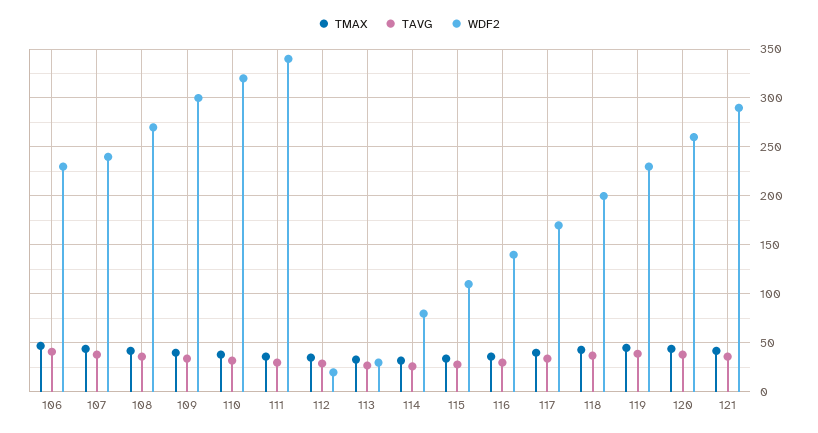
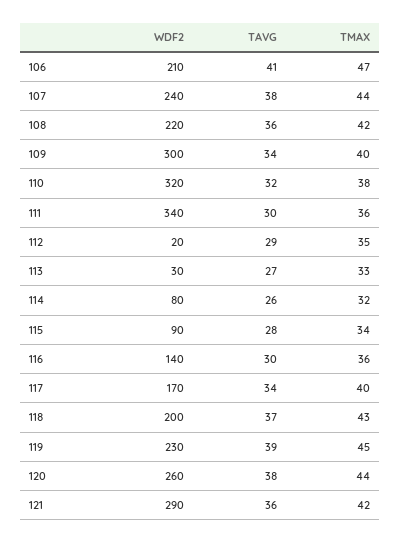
  {
    "TMAX": {
      "106": 47,
      "107": 44,
      "108": 42,
      "109": 40,
      "110": 38,
      "111": 36,
      "112": 35,
      "113": 33,
      "114": 32,
      "115": 34,
      "116": 36,
      "117": 40,
      "118": 43,
      "119": 45,
      "120": 44,
      "121": 42
    },
    "TAVG": {
      "106": 41,
      "107": 38,
      "108": 36,
      "109": 34,
      "110": 32,
      "111": 30,
      "112": 29,
      "113": 27,
      "114": 26,
      "115": 28,
      "116": 30,
      "117": 34,
      "118": 37,
      "119": 39,
      "120": 38,
      "121": 36
    },
    "WDF2": {
-     "106": 230,
+     "106": 210,
      "107": 240,
-     "108": 270,
+     "108": 220,
      "109": 300,
      "110": 320,
      "111": 340,
      "112": 20,
      "113": 30,
      "114": 80,
-     "115": 110,
+     "115": 90,
      "116": 140,
      "117": 170,
      "118": 200,
      "119": 230,
      "120": 260,
      "121": 290
    }
  }

